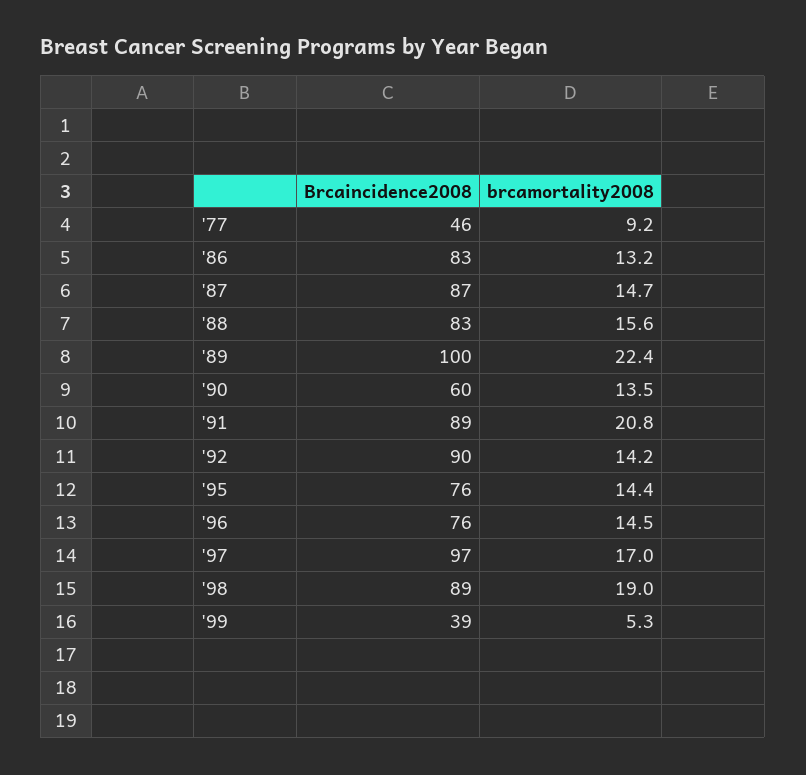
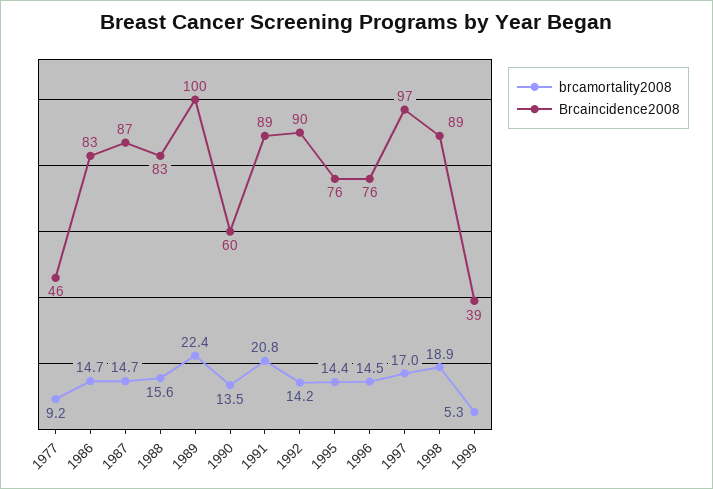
  {
    "Brcaincidence2008": {
      "'77": 46,
      "'86": 83,
      "'87": 87,
      "'88": 83,
      "'89": 100,
      "'90": 60,
      "'91": 89,
      "'92": 90,
      "'95": 76,
      "'96": 76,
      "'97": 97,
      "'98": 89,
      "'99": 39
    },
    "brcamortality2008": {
      "'77": 9.2,
-     "'86": 13.2,
+     "'86": 14.7,
      "'87": 14.7,
      "'88": 15.6,
      "'89": 22.4,
      "'90": 13.5,
      "'91": 20.8,
      "'92": 14.2,
      "'95": 14.4,
      "'96": 14.5,
      "'97": 17,
-     "'98": 19,
+     "'98": 18.9,
      "'99": 5.3
    }
  }

